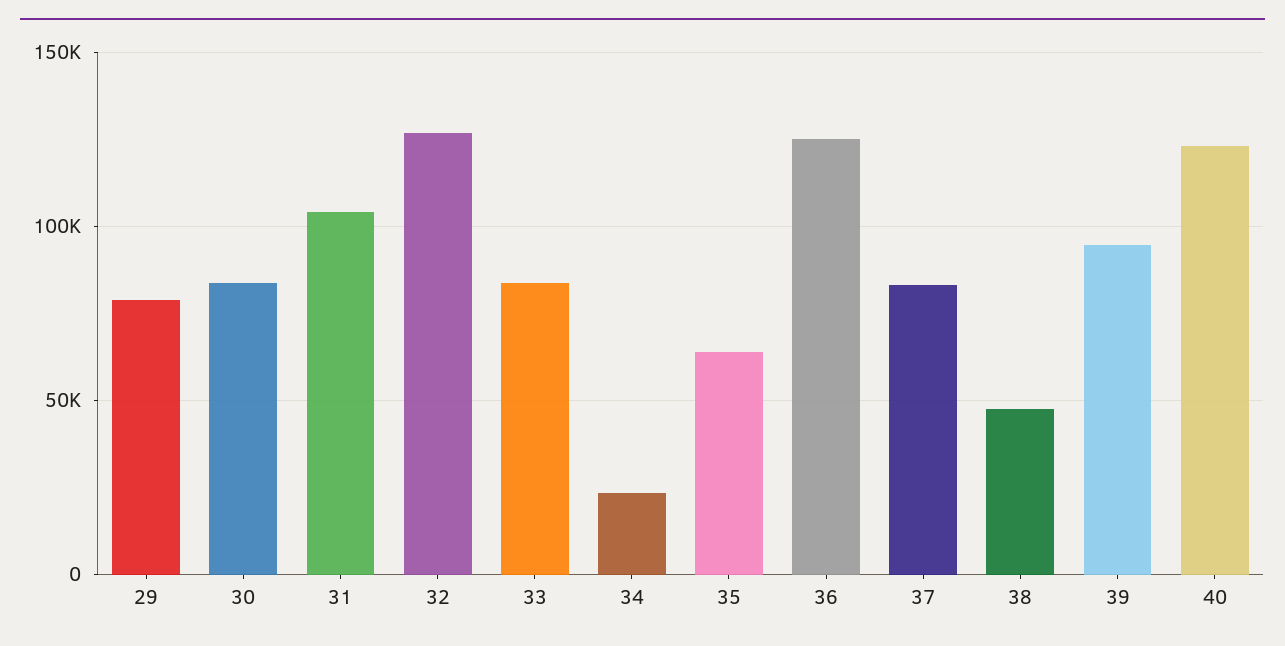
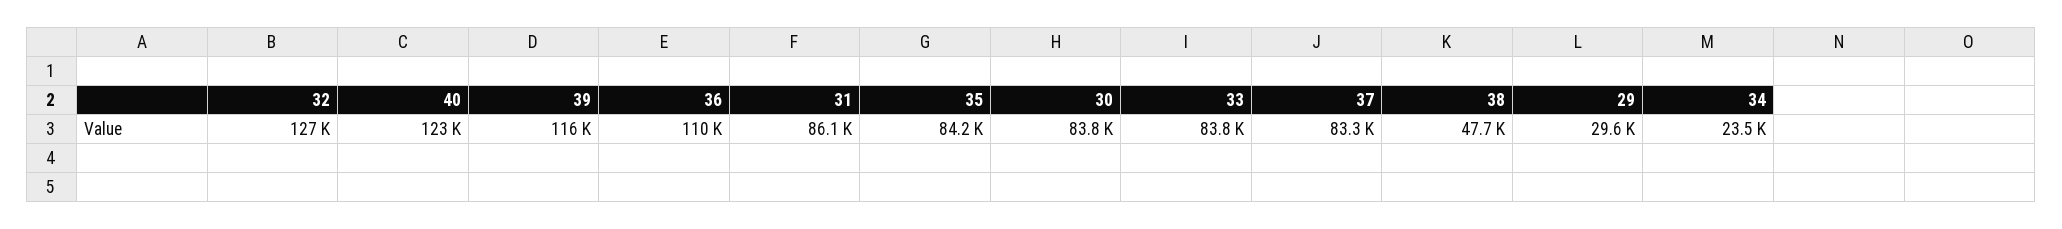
  {
-   "29": 80000,
+   "29": 29600,
    "30": 83800,
-   "31": 105000,
+   "31": 86100,
    "32": 127000,
    "33": 83800,
    "34": 23500,
-   "35": 65000,
+   "35": 84200,
-   "36": 125000,
+   "36": 110000,
    "37": 83300,
    "38": 47700,
-   "39": 95000,
+   "39": 116000,
    "40": 123000
  }

